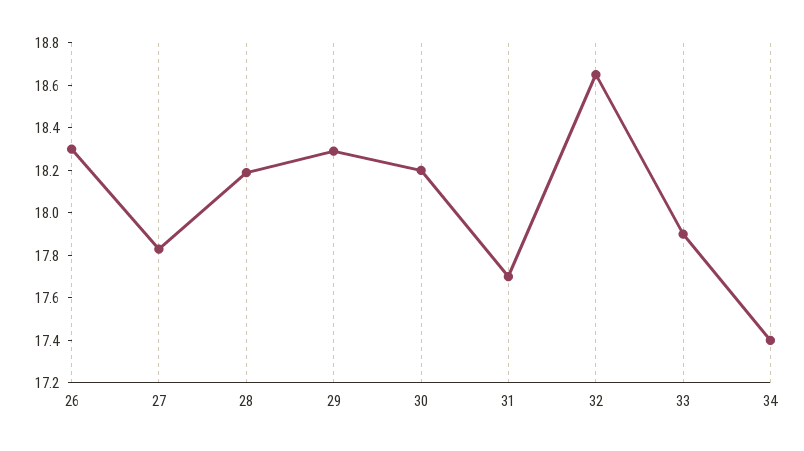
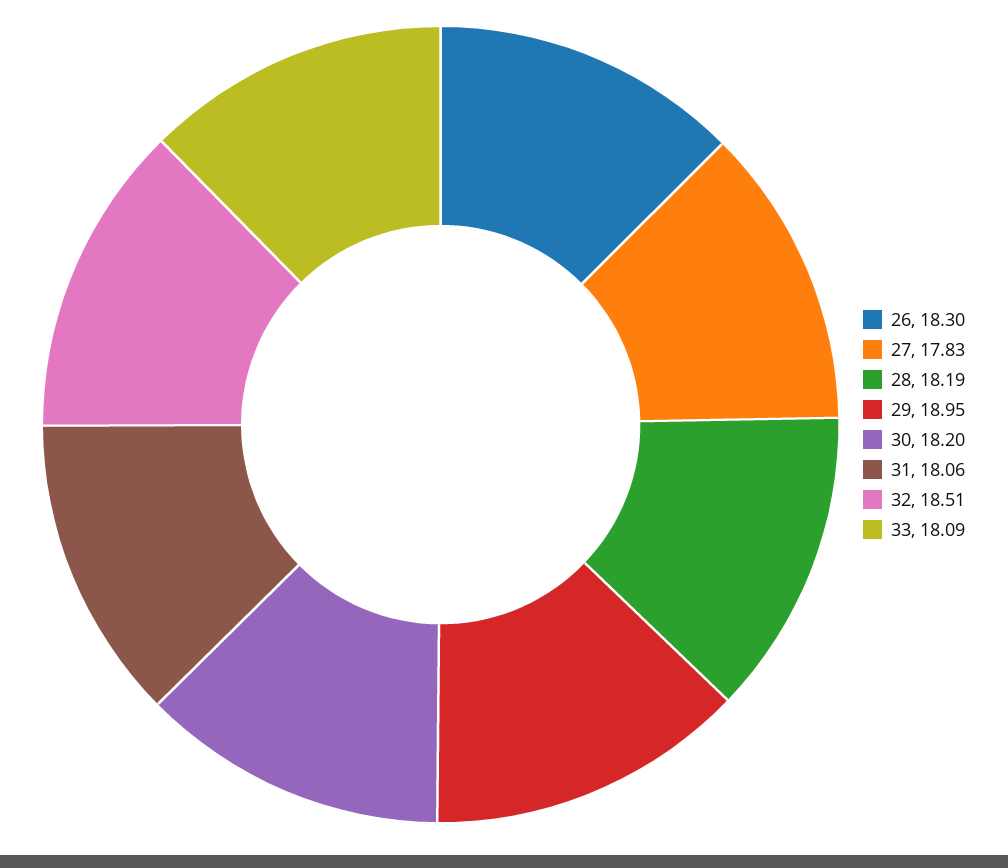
  {
    "26": 18.3,
    "27": 17.83,
    "28": 18.19,
-   "29": 18.3,
+   "29": 18.95,
    "30": 18.2,
-   "31": 17.7,
+   "31": 18.06,
-   "32": 18.65,
+   "32": 18.51,
-   "33": 17.9,
+   "33": 18.09
-   "34": 17.4
  }

